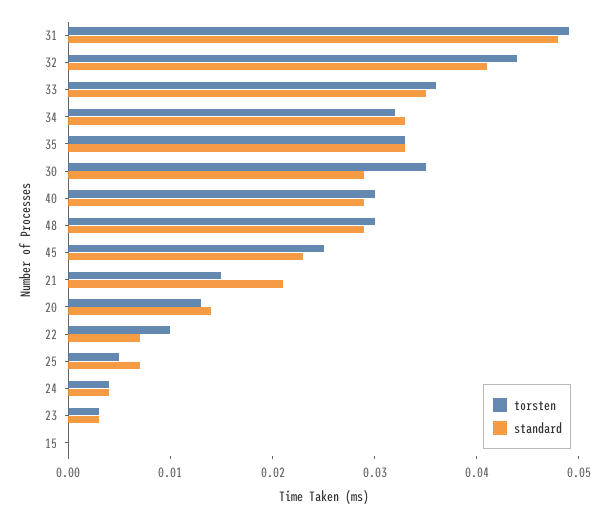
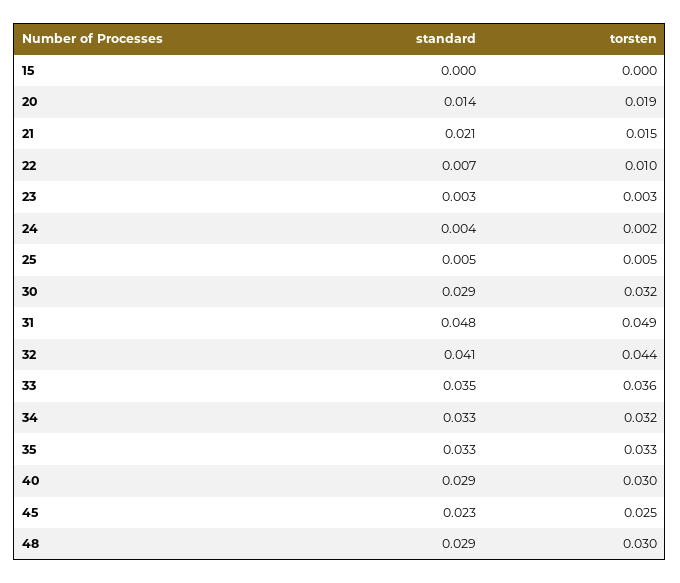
  {
    "torsten": {
      "31": 0.049,
      "32": 0.044,
      "33": 0.036,
      "34": 0.032,
      "35": 0.033,
-     "30": 0.035,
+     "30": 0.032,
      "40": 0.03,
      "48": 0.03,
      "45": 0.025,
      "21": 0.015,
-     "20": 0.013,
+     "20": 0.019,
      "22": 0.01,
      "25": 0.005,
-     "24": 0.004,
+     "24": 0.002,
      "23": 0.003,
      "15": 0
    },
    "standard": {
      "31": 0.048,
      "32": 0.041,
      "33": 0.035,
      "34": 0.033,
      "35": 0.033,
      "30": 0.029,
      "40": 0.029,
      "48": 0.029,
      "45": 0.023,
      "21": 0.021,
      "20": 0.014,
      "22": 0.007,
-     "25": 0.007,
+     "25": 0.005,
      "24": 0.004,
      "23": 0.003,
      "15": 0
    }
  }

